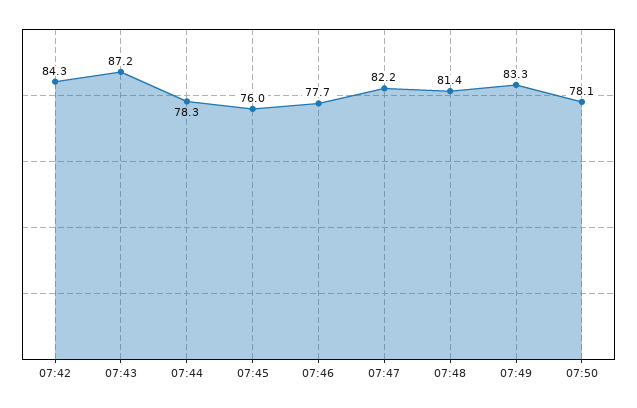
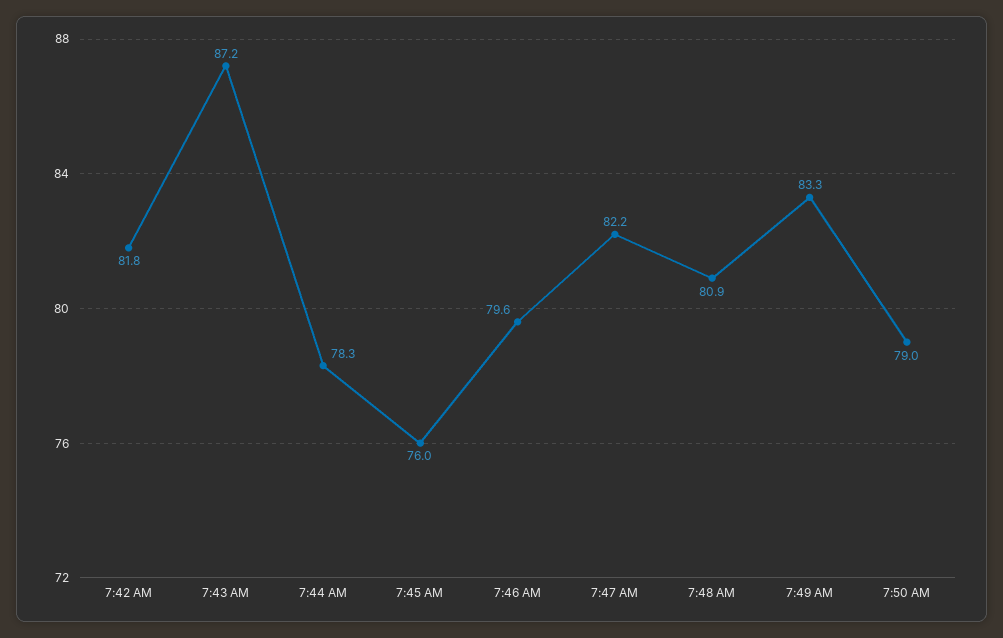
  {
-   "07:42": 84.3,
+   "07:42": 81.8,
    "07:43": 87.2,
    "07:44": 78.3,
    "07:45": 76,
-   "07:46": 77.7,
+   "07:46": 79.6,
    "07:47": 82.2,
-   "07:48": 81.4,
+   "07:48": 80.9,
    "07:49": 83.3,
-   "07:50": 78.1
+   "07:50": 79
  }

